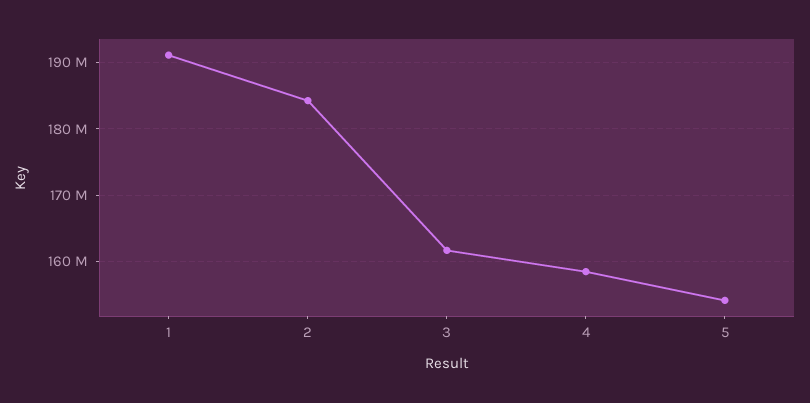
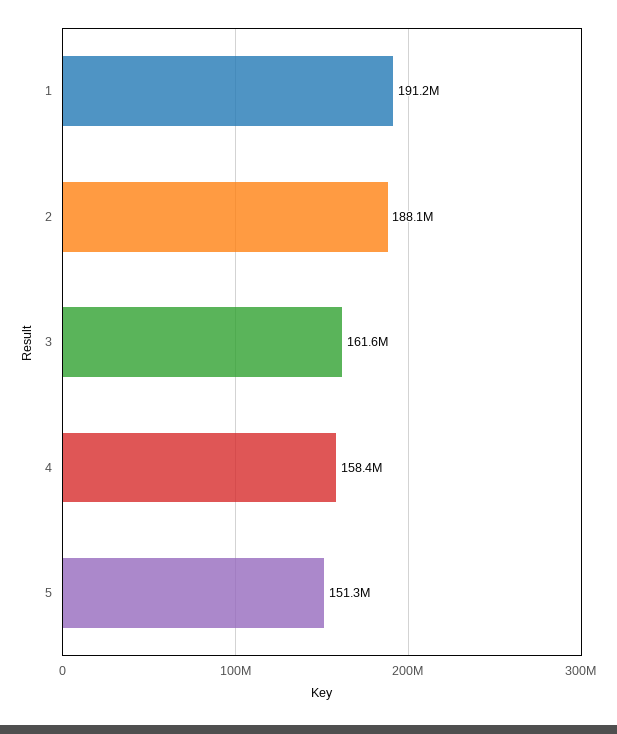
  {
    "1": 191200000,
-   "2": 184000000,
+   "2": 188100000,
    "3": 161600000,
    "4": 158400000,
-   "5": 154000000
+   "5": 151300000
  }

